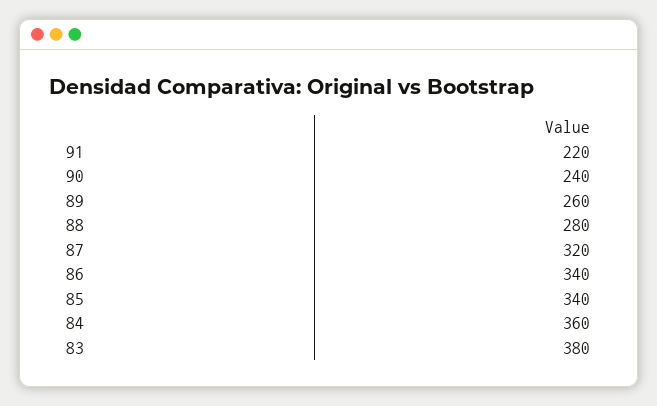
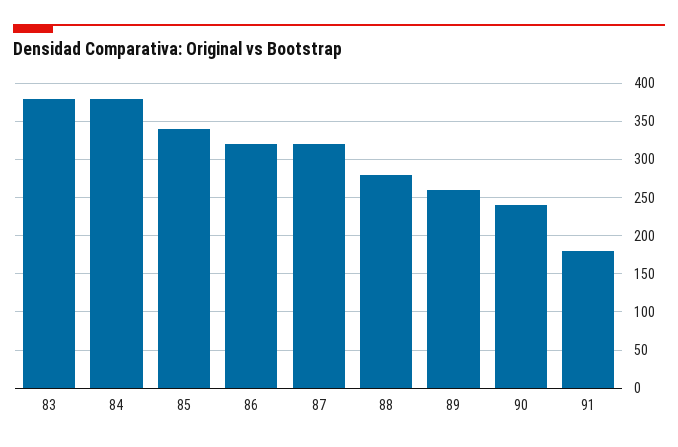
  {
-   "91": 220,
+   "91": 180,
    "90": 240,
    "89": 260,
    "88": 280,
    "87": 320,
-   "86": 340,
+   "86": 320,
    "85": 340,
-   "84": 360,
+   "84": 380,
    "83": 380
  }

